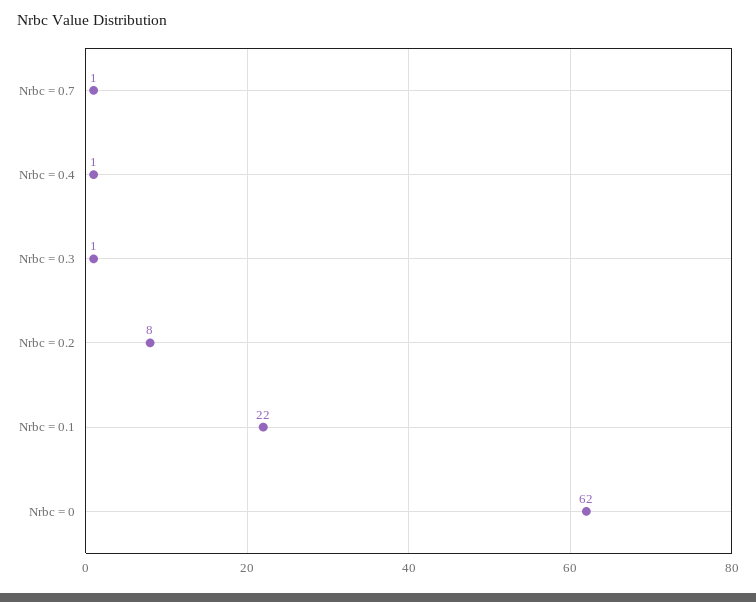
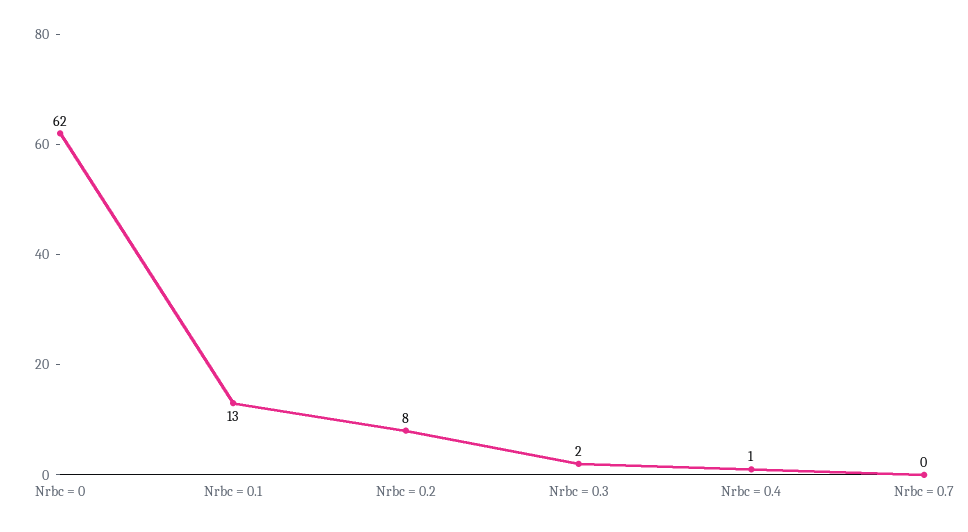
  {
-   "Nrbc = 0.7": 1,
+   "Nrbc = 0.7": 0,
    "Nrbc = 0.4": 1,
-   "Nrbc = 0.3": 1,
+   "Nrbc = 0.3": 2,
    "Nrbc = 0.2": 8,
-   "Nrbc = 0.1": 22,
+   "Nrbc = 0.1": 13,
    "Nrbc = 0": 62
  }

